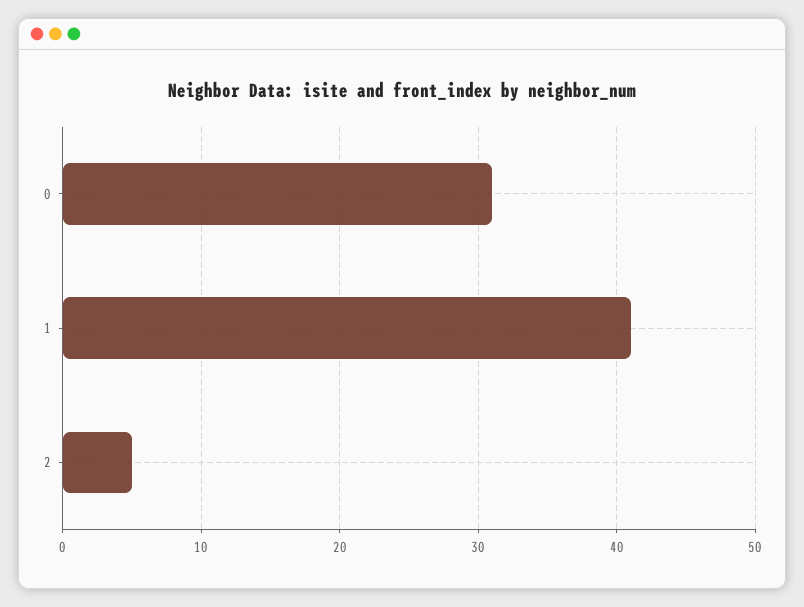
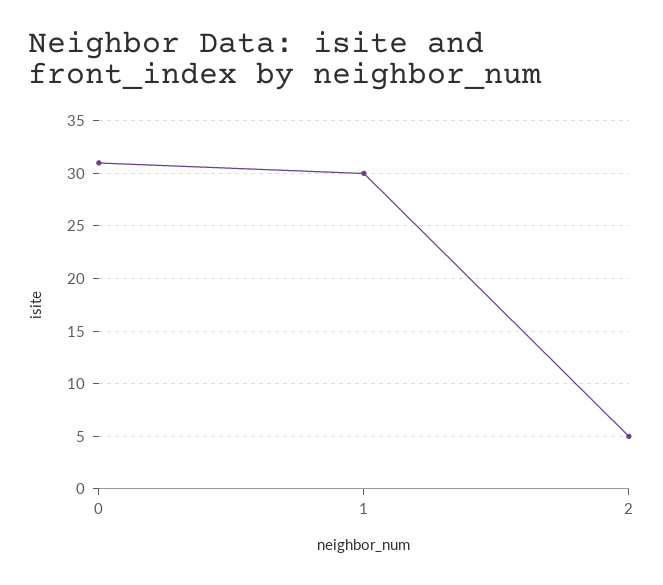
  {
    "0": 31,
-   "1": 41,
+   "1": 30,
    "2": 5
  }

